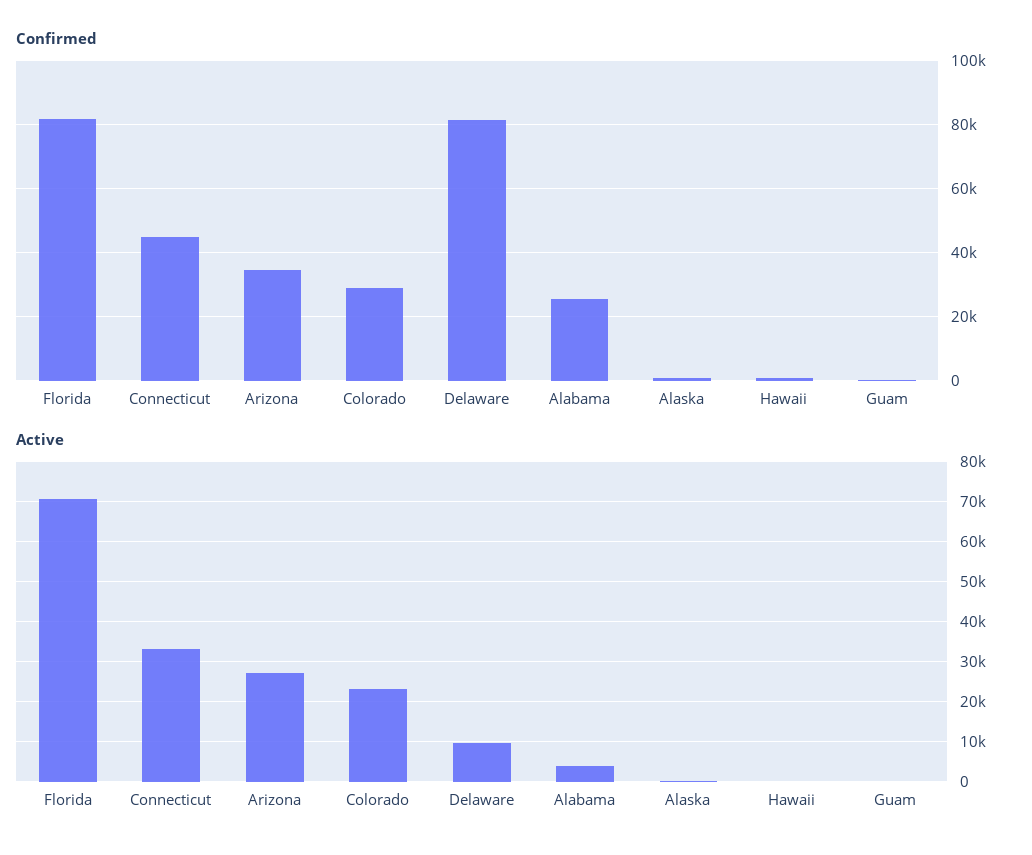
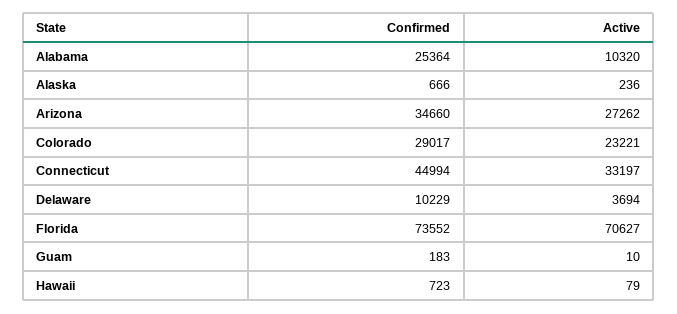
  {
    "Confirmed": {
-     "Florida": 82000,
+     "Florida": 73552,
      "Connecticut": 44994,
      "Arizona": 34660,
      "Colorado": 29017,
-     "Delaware": 82000,
+     "Delaware": 10229,
      "Alabama": 25364,
      "Alaska": 666,
      "Hawaii": 723,
      "Guam": 183
    },
    "Active": {
      "Florida": 70627,
      "Connecticut": 33197,
      "Arizona": 27262,
      "Colorado": 23221,
-     "Delaware": 10000,
+     "Delaware": 3694,
-     "Alabama": 4000,
+     "Alabama": 10320,
      "Alaska": 236,
      "Hawaii": 79,
      "Guam": 10
    }
  }

